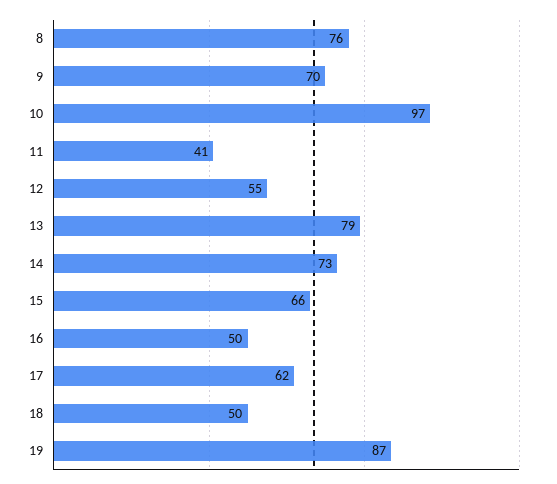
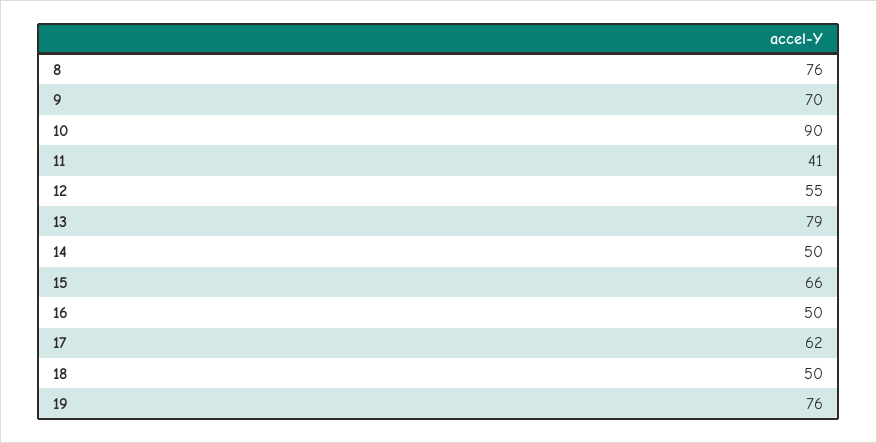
  {
    "8": 76,
    "9": 70,
-   "10": 97,
+   "10": 90,
    "11": 41,
    "12": 55,
    "13": 79,
-   "14": 73,
+   "14": 50,
    "15": 66,
    "16": 50,
    "17": 62,
    "18": 50,
-   "19": 87
+   "19": 76
  }

